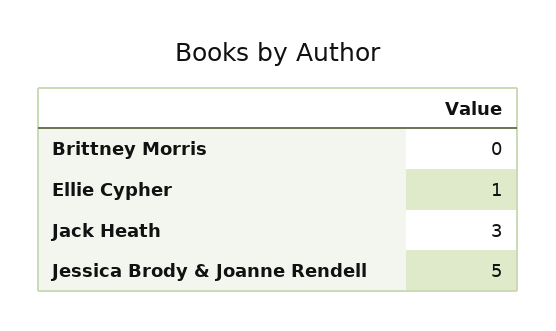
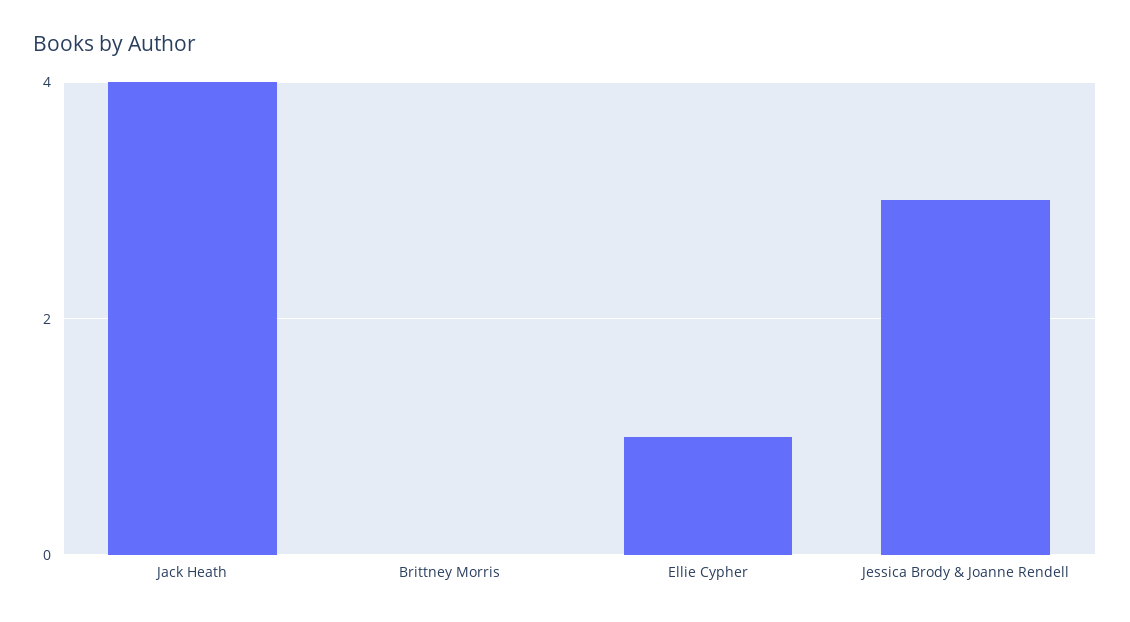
  {
    "Brittney Morris": 0,
    "Ellie Cypher": 1,
-   "Jack Heath": 3,
+   "Jack Heath": 4,
-   "Jessica Brody & Joanne Rendell": 5
+   "Jessica Brody & Joanne Rendell": 3
  }

